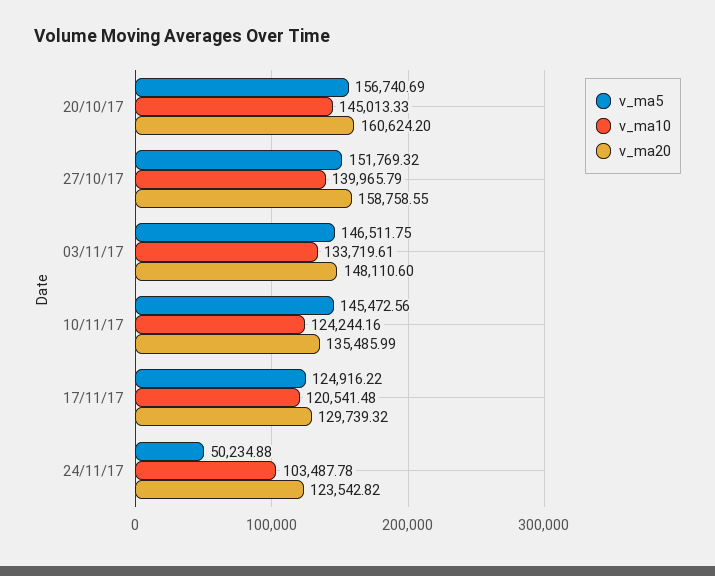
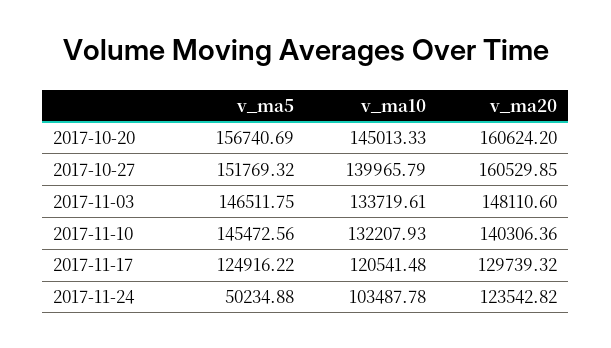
  {
    "v_ma5": {
      "20/10/17": 156740.69,
      "27/10/17": 151769.32,
      "03/11/17": 146511.75,
      "10/11/17": 145472.56,
      "17/11/17": 124916.22,
      "24/11/17": 50234.88
    },
    "v_ma10": {
      "20/10/17": 145013.33,
      "27/10/17": 139965.79,
      "03/11/17": 133719.61,
-     "10/11/17": 124244.16,
+     "10/11/17": 132207.93,
      "17/11/17": 120541.48,
      "24/11/17": 103487.78
    },
    "v_ma20": {
      "20/10/17": 160624.2,
-     "27/10/17": 158758.55,
+     "27/10/17": 160529.85,
      "03/11/17": 148110.6,
-     "10/11/17": 135485.99,
+     "10/11/17": 140306.36,
      "17/11/17": 129739.32,
      "24/11/17": 123542.82
    }
  }

